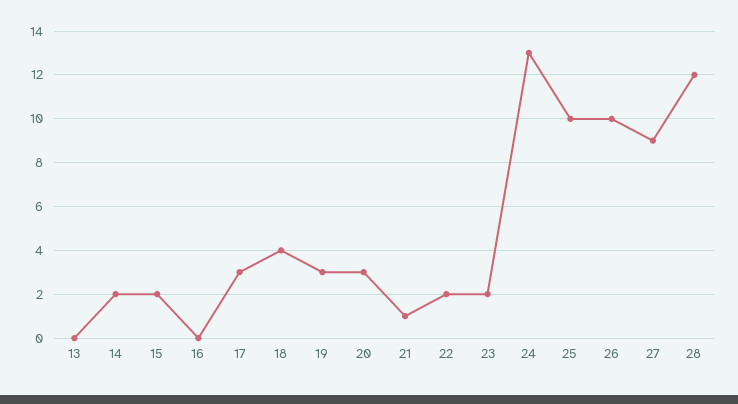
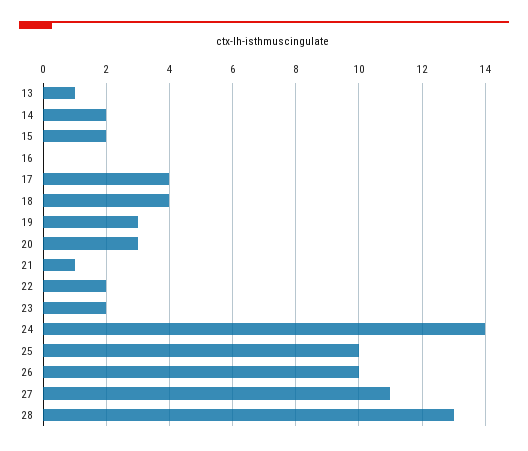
  {
-   "13": 0,
+   "13": 1,
    "14": 2,
    "15": 2,
    "16": 0,
-   "17": 3,
+   "17": 4,
    "18": 4,
    "19": 3,
    "20": 3,
    "21": 1,
    "22": 2,
    "23": 2,
-   "24": 13,
+   "24": 14,
    "25": 10,
    "26": 10,
-   "27": 9,
+   "27": 11,
-   "28": 12
+   "28": 13
  }

